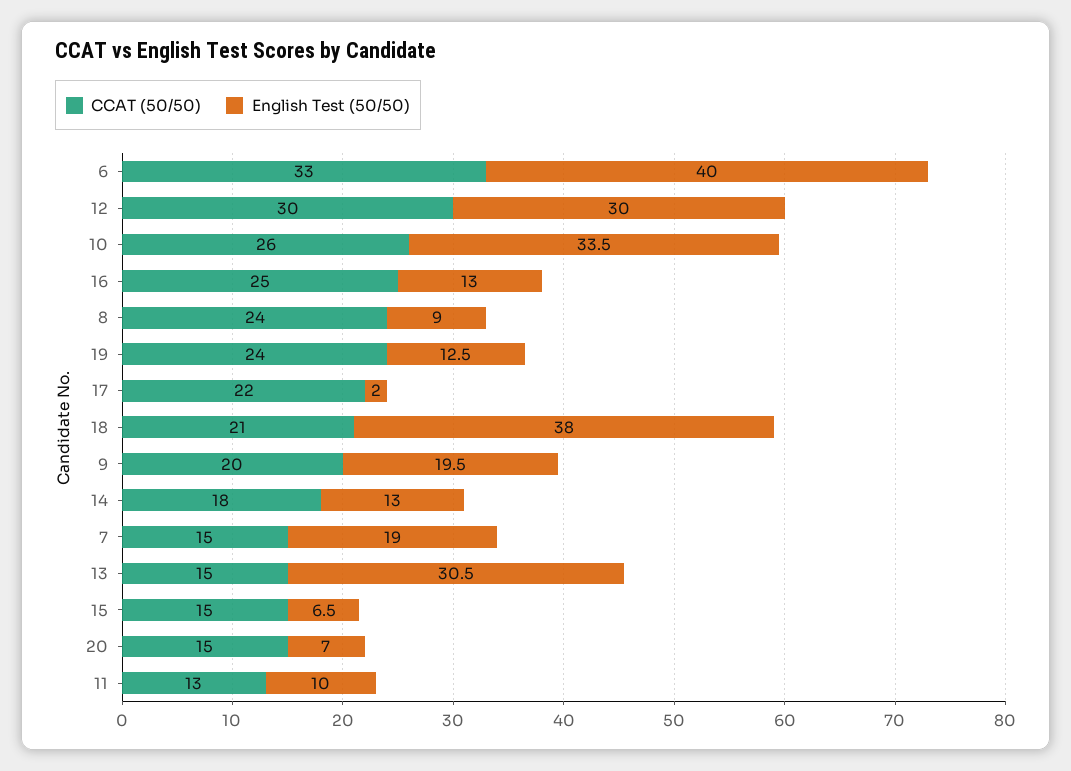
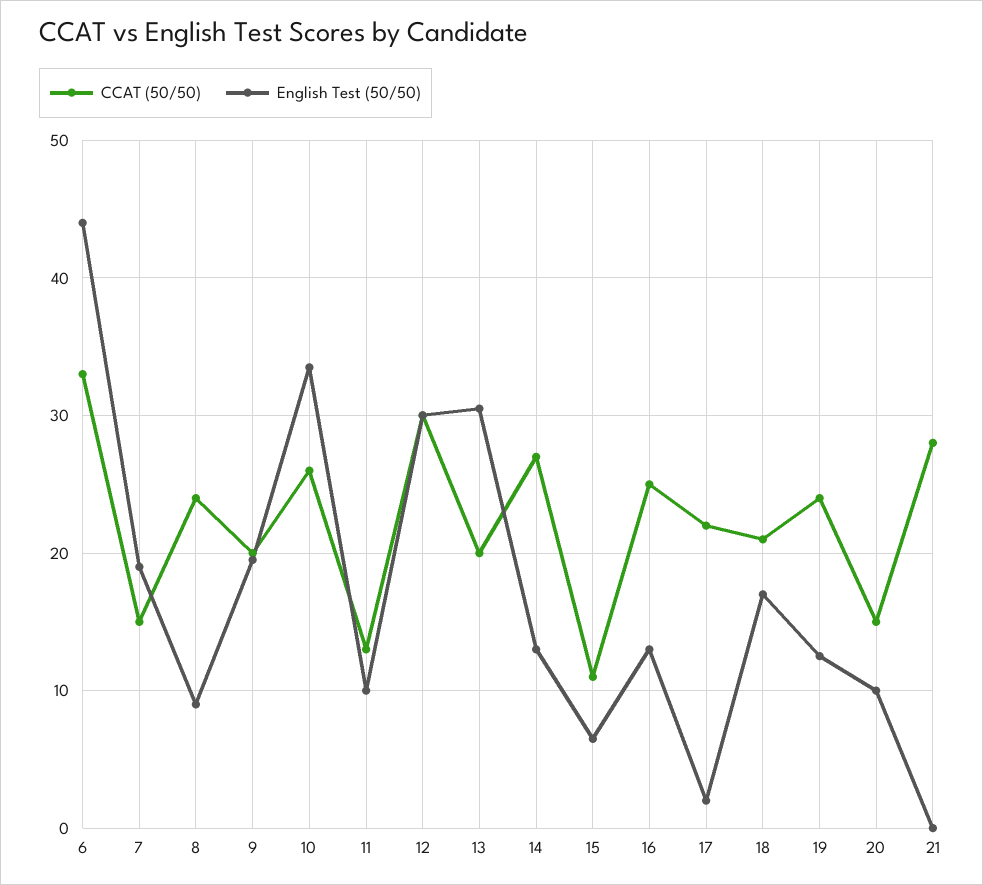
  {
    "CCAT (50/50)": {
      "6": 33,
      "12": 30,
      "10": 26,
      "16": 25,
      "8": 24,
      "19": 24,
      "17": 22,
      "18": 21,
      "9": 20,
-     "14": 18,
+     "14": 27,
      "7": 15,
-     "13": 15,
+     "13": 20,
-     "15": 15,
+     "15": 11,
      "20": 15,
-     "11": 13
+     "11": 13,
+     "21": 28
    },
    "English Test (50/50)": {
-     "6": 40,
+     "6": 44,
      "12": 30,
      "10": 33.5,
      "16": 13,
      "8": 9,
      "19": 12.5,
      "17": 2,
-     "18": 38,
+     "18": 17,
      "9": 19.5,
      "14": 13,
      "7": 19,
      "13": 30.5,
      "15": 6.5,
-     "20": 7,
+     "20": 10,
-     "11": 10
+     "11": 10,
+     "21": 0
    }
  }

